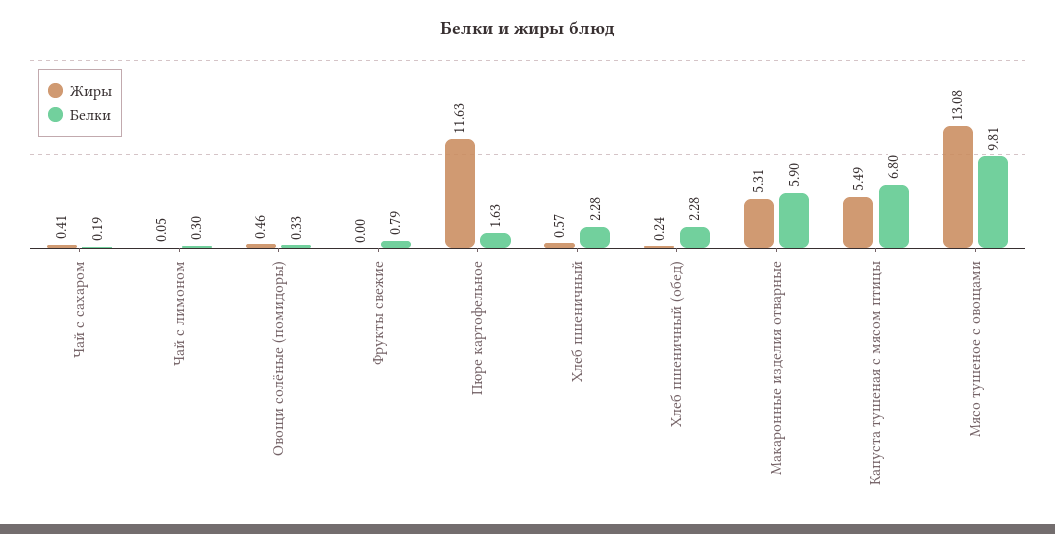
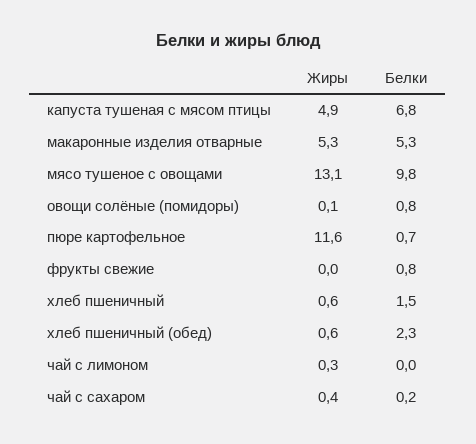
  {
    "Жиры": {
      "Чай с сахаром": 0.41,
-     "Чай с лимоном": 0.05,
+     "Чай с лимоном": 0.3,
-     "Овощи солёные (помидоры)": 0.46,
+     "Овощи солёные (помидоры)": 0.1,
      "Фрукты свежие": 0,
      "Пюре картофельное": 11.63,
      "Хлеб пшеничный": 0.57,
-     "Хлеб пшеничный (обед)": 0.24,
+     "Хлеб пшеничный (обед)": 0.6,
      "Макаронные изделия отварные": 5.31,
-     "Капуста тушеная с мясом птицы": 5.49,
+     "Капуста тушеная с мясом птицы": 4.9,
      "Мясо тушеное с овощами": 13.08
    },
    "Белки": {
      "Чай с сахаром": 0.19,
-     "Чай с лимоном": 0.3,
+     "Чай с лимоном": 0,
-     "Овощи солёные (помидоры)": 0.33,
+     "Овощи солёные (помидоры)": 0.8,
      "Фрукты свежие": 0.79,
-     "Пюре картофельное": 1.63,
+     "Пюре картофельное": 0.7,
-     "Хлеб пшеничный": 2.28,
+     "Хлеб пшеничный": 1.5,
      "Хлеб пшеничный (обед)": 2.28,
-     "Макаронные изделия отварные": 5.9,
+     "Макаронные изделия отварные": 5.3,
      "Капуста тушеная с мясом птицы": 6.8,
      "Мясо тушеное с овощами": 9.81
    }
  }

